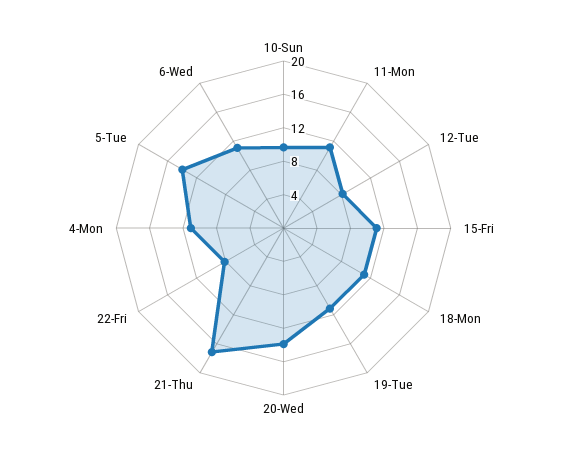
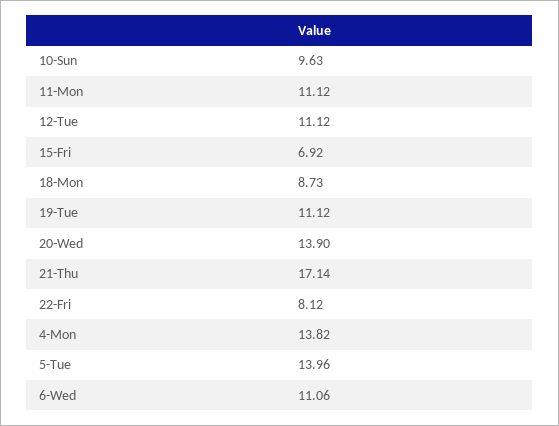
  {
    "10-Sun": 9.63,
    "11-Mon": 11.12,
-   "12-Tue": 8,
+   "12-Tue": 11.12,
-   "15-Fri": 11,
+   "15-Fri": 6.92,
-   "18-Mon": 11,
+   "18-Mon": 8.73,
    "19-Tue": 11.12,
    "20-Wed": 13.9,
    "21-Thu": 17.14,
    "22-Fri": 8.12,
-   "4-Mon": 11,
+   "4-Mon": 13.82,
    "5-Tue": 13.96,
    "6-Wed": 11.06
  }

